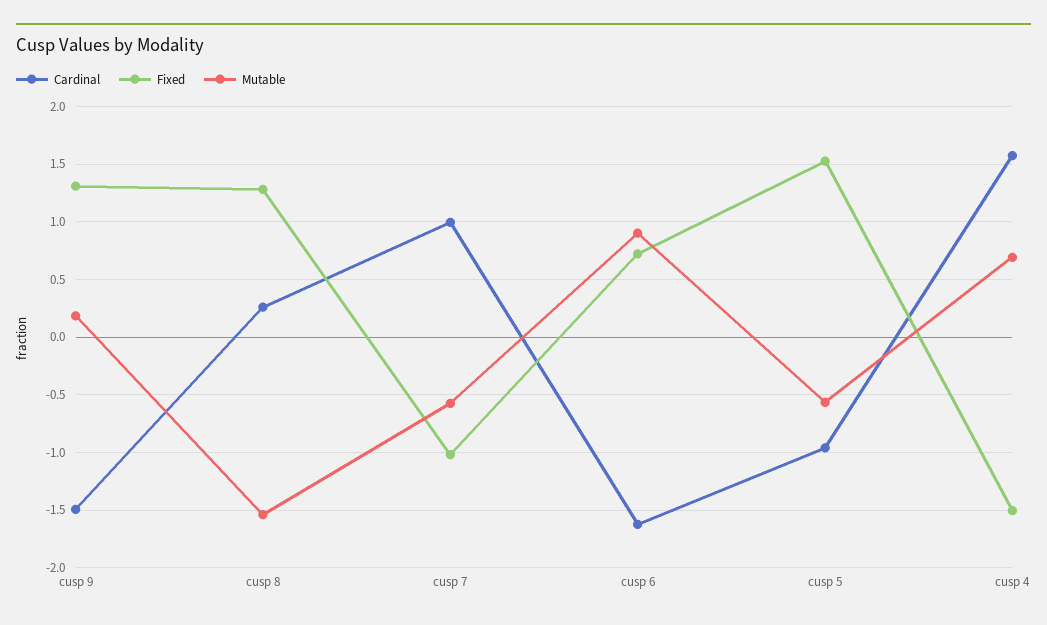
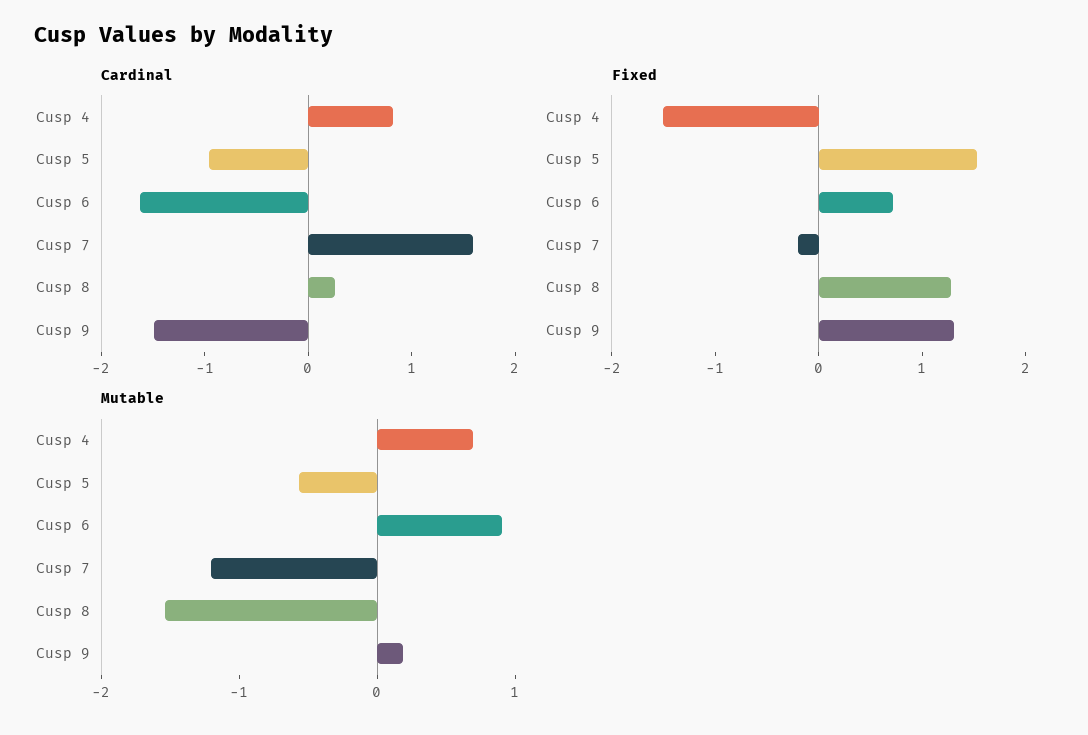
  {
    "Cardinal": {
      "cusp 9": -1.5,
      "cusp 8": 0.3,
-     "cusp 7": 1,
+     "cusp 7": 1.6,
      "cusp 6": -1.6,
      "cusp 5": -1,
-     "cusp 4": 1.6
+     "cusp 4": 0.8
    },
    "Fixed": {
      "cusp 9": 1.3,
      "cusp 8": 1.3,
-     "cusp 7": -1,
+     "cusp 7": -0.2,
      "cusp 6": 0.7,
      "cusp 5": 1.5,
      "cusp 4": -1.5
    },
    "Mutable": {
      "cusp 9": 0.2,
      "cusp 8": -1.5,
-     "cusp 7": -0.6,
+     "cusp 7": -1.2,
      "cusp 6": 0.9,
      "cusp 5": -0.6,
      "cusp 4": 0.7
    }
  }

